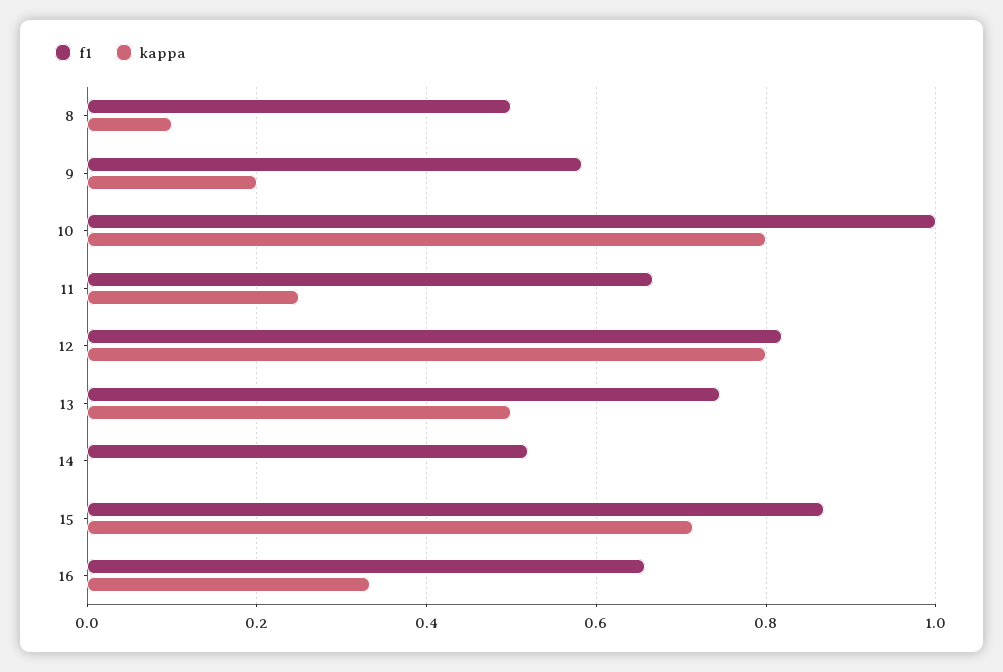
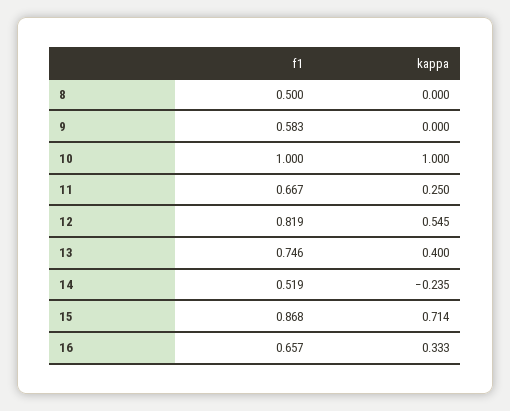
  {
    "f1": {
      "8": 0.5,
      "9": 0.583,
      "10": 1,
      "11": 0.667,
      "12": 0.819,
      "13": 0.746,
      "14": 0.519,
      "15": 0.868,
      "16": 0.657
    },
    "kappa": {
-     "8": 0.1,
+     "8": 0,
-     "9": 0.2,
+     "9": 0,
-     "10": 0.8,
+     "10": 1,
      "11": 0.25,
-     "12": 0.8,
+     "12": 0.545,
-     "13": 0.5,
+     "13": 0.4,
-     "14": 0,
+     "14": -0.235,
      "15": 0.714,
      "16": 0.333
    }
  }

